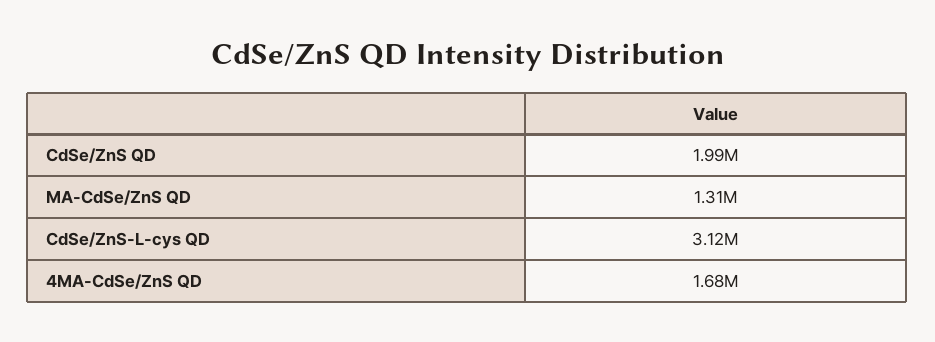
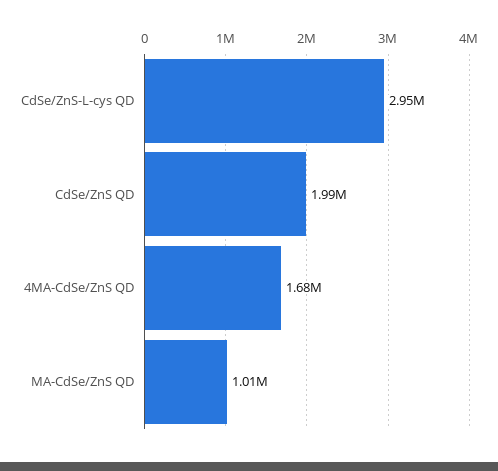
  {
    "CdSe/ZnS QD": 1990000,
-   "MA-CdSe/ZnS QD": 1310000,
+   "MA-CdSe/ZnS QD": 1010000,
-   "CdSe/ZnS-L-cys QD": 3120000,
+   "CdSe/ZnS-L-cys QD": 2950000,
    "4MA-CdSe/ZnS QD": 1680000
  }

